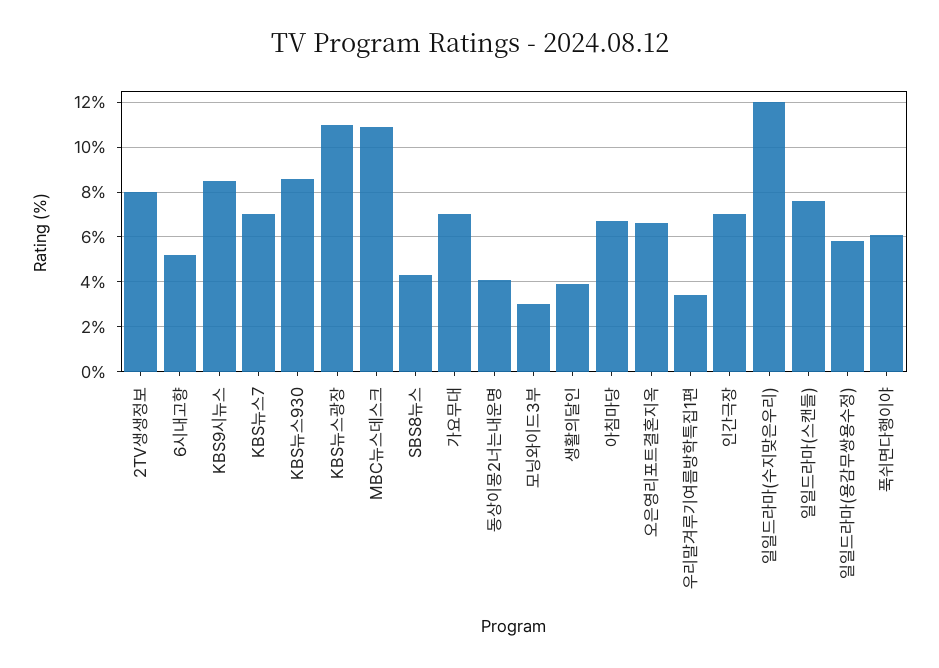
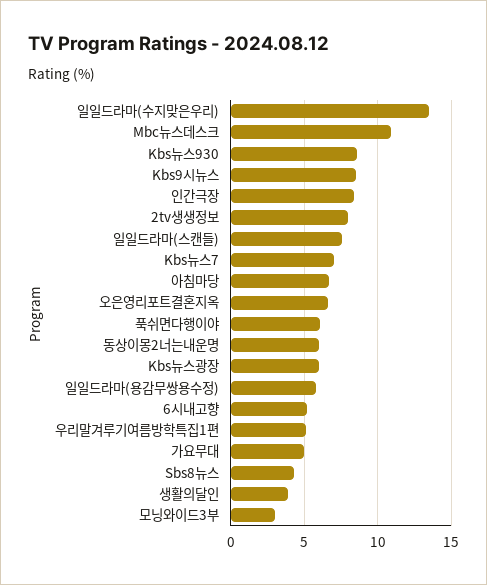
  {
    "2TV생생정보": 8,
    "6시내고향": 5,
    "KBS9시뉴스": 8.5,
    "KBS뉴스7": 7,
    "KBS뉴스930": 8.5,
-   "KBS뉴스광장": 11,
+   "KBS뉴스광장": 6,
    "MBC뉴스데스크": 11,
    "SBS8뉴스": 4.5,
-   "가요무대": 7,
+   "가요무대": 5,
-   "동상이몽2너는내운명": 4,
+   "동상이몽2너는내운명": 6,
    "모닝와이드3부": 3,
    "생활의달인": 4,
    "아침마당": 6.5,
    "오은영리포트결혼지옥": 6.5,
-   "우리말겨루기여름방학특집1편": 3.5,
+   "우리말겨루기여름방학특집1편": 5,
-   "인간극장": 7,
+   "인간극장": 8.5,
-   "일일드라마(수지맞은우리)": 12,
+   "일일드라마(수지맞은우리)": 13.5,
    "일일드라마(스캔들)": 7.5,
    "일일드라마(용감무쌍용수정)": 6,
    "푹쉬면다행이야": 6
  }

